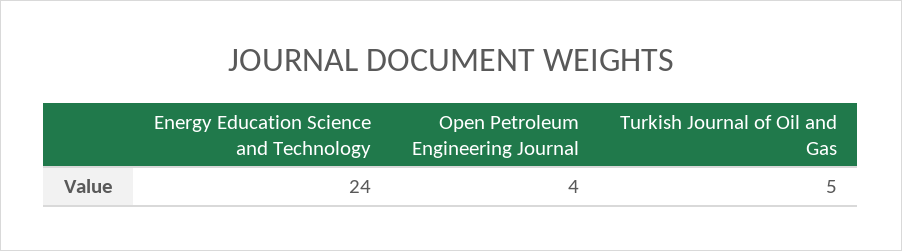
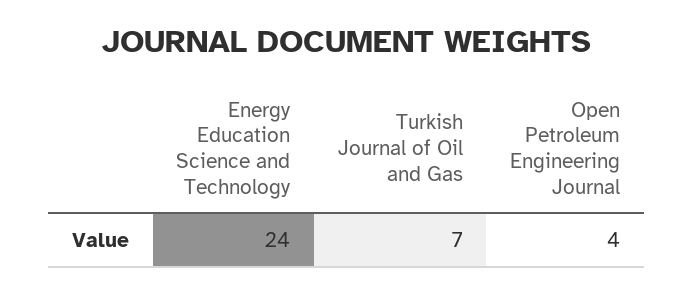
  {
    "Energy Education Science and Technology": 24,
    "Open Petroleum Engineering Journal": 4,
-   "Turkish Journal of Oil and Gas": 5
+   "Turkish Journal of Oil and Gas": 7
  }

